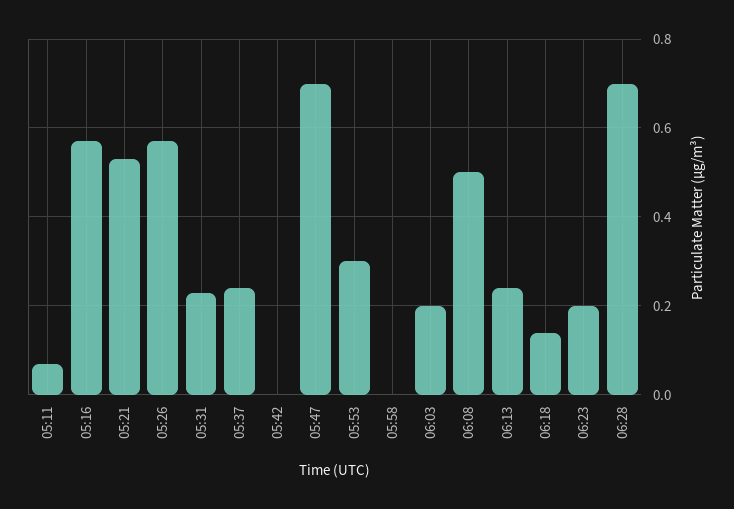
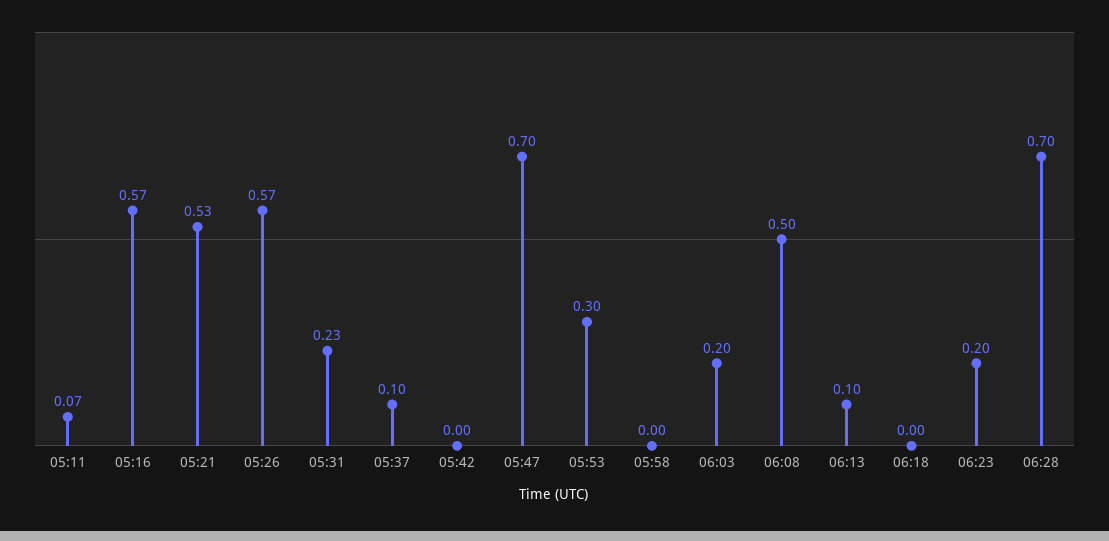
  {
    "05:11": 0.07,
    "05:16": 0.57,
    "05:21": 0.53,
    "05:26": 0.57,
    "05:31": 0.23,
-   "05:37": 0.25,
+   "05:37": 0.1,
    "05:42": 0,
    "05:47": 0.7,
    "05:53": 0.3,
    "05:58": 0,
    "06:03": 0.2,
    "06:08": 0.5,
-   "06:13": 0.25,
+   "06:13": 0.1,
-   "06:18": 0.15,
+   "06:18": 0,
    "06:23": 0.2,
    "06:28": 0.7
  }

